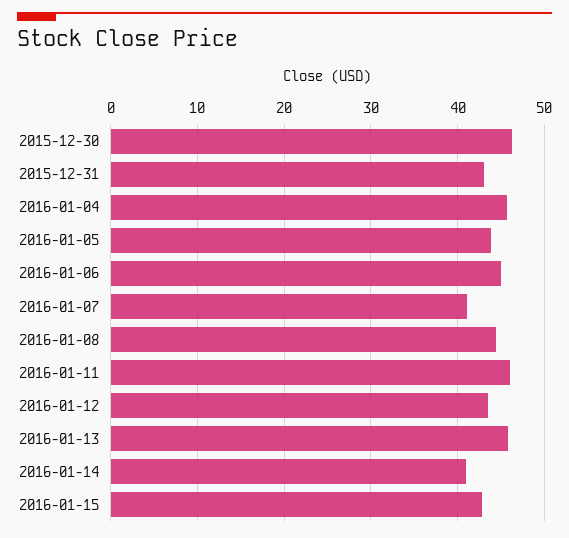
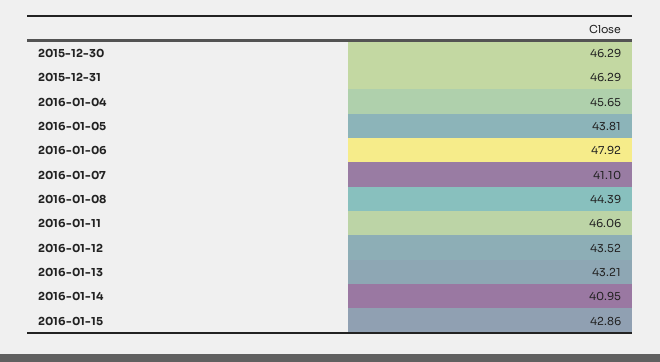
  {
    "2015-12-30": 46.29,
-   "2015-12-31": 43,
+   "2015-12-31": 46.29,
    "2016-01-04": 45.65,
    "2016-01-05": 43.81,
-   "2016-01-06": 45,
+   "2016-01-06": 47.92,
    "2016-01-07": 41.1,
    "2016-01-08": 44.39,
    "2016-01-11": 46.06,
    "2016-01-12": 43.52,
-   "2016-01-13": 46,
+   "2016-01-13": 43.21,
    "2016-01-14": 40.95,
    "2016-01-15": 42.86
  }

